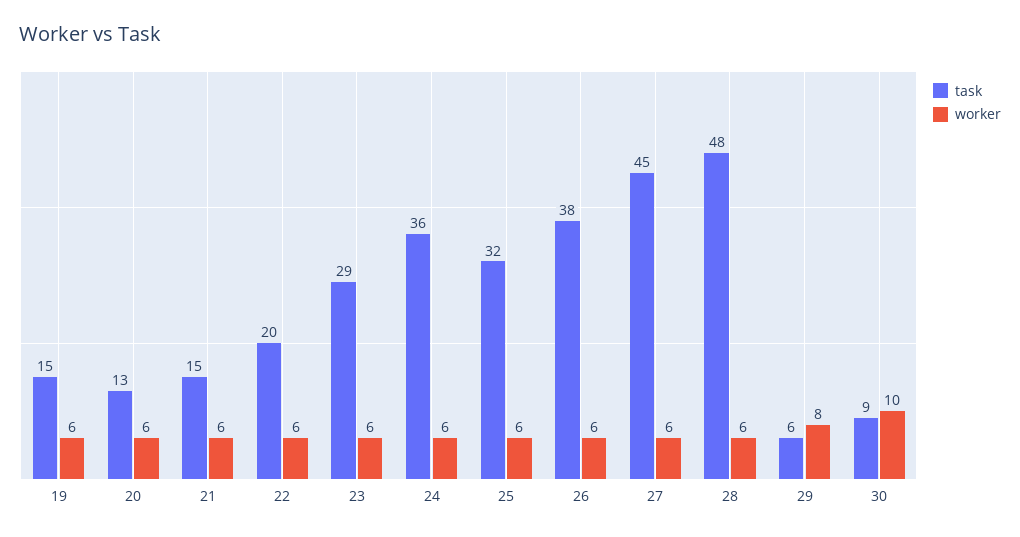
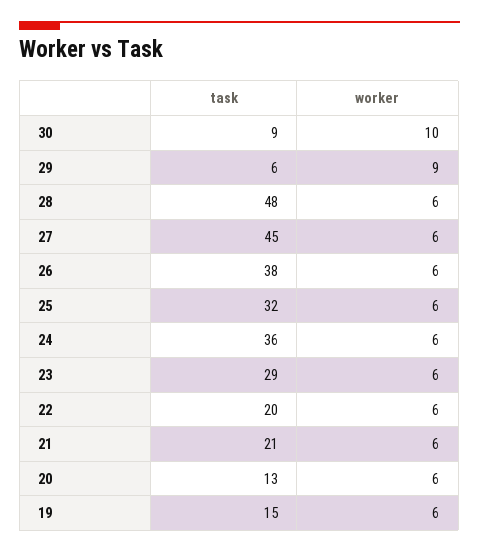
  {
    "task": {
      "19": 15,
      "20": 13,
-     "21": 15,
+     "21": 21,
      "22": 20,
      "23": 29,
      "24": 36,
      "25": 32,
      "26": 38,
      "27": 45,
      "28": 48,
      "29": 6,
      "30": 9
    },
    "worker": {
      "19": 6,
      "20": 6,
      "21": 6,
      "22": 6,
      "23": 6,
      "24": 6,
      "25": 6,
      "26": 6,
      "27": 6,
      "28": 6,
-     "29": 8,
+     "29": 9,
      "30": 10
    }
  }

